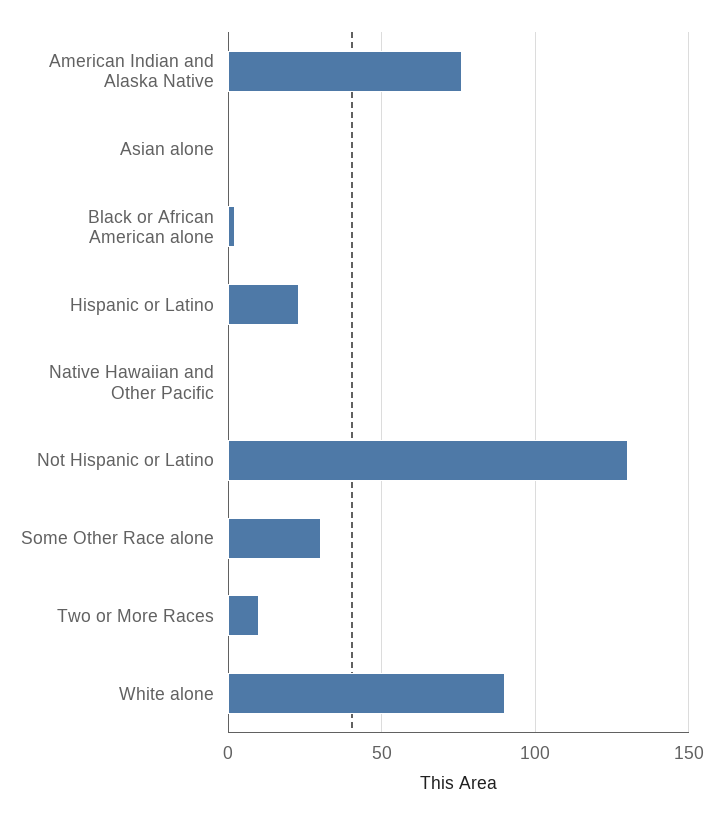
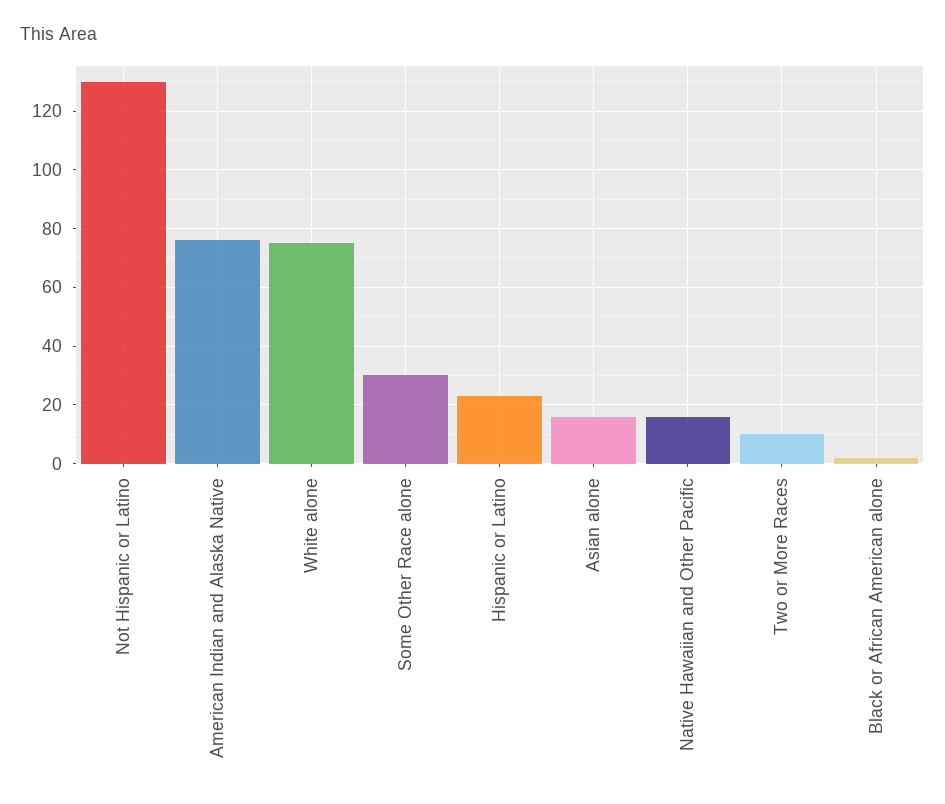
  {
    "American Indian and Alaska Native": 75,
-   "Asian alone": 0,
+   "Asian alone": 15,
    "Black or African American alone": 0,
    "Hispanic or Latino": 25,
-   "Native Hawaiian and Other Pacific": 0,
+   "Native Hawaiian and Other Pacific": 15,
    "Not Hispanic or Latino": 130,
    "Some Other Race alone": 30,
    "Two or More Races": 10,
-   "White alone": 90
+   "White alone": 75
  }

